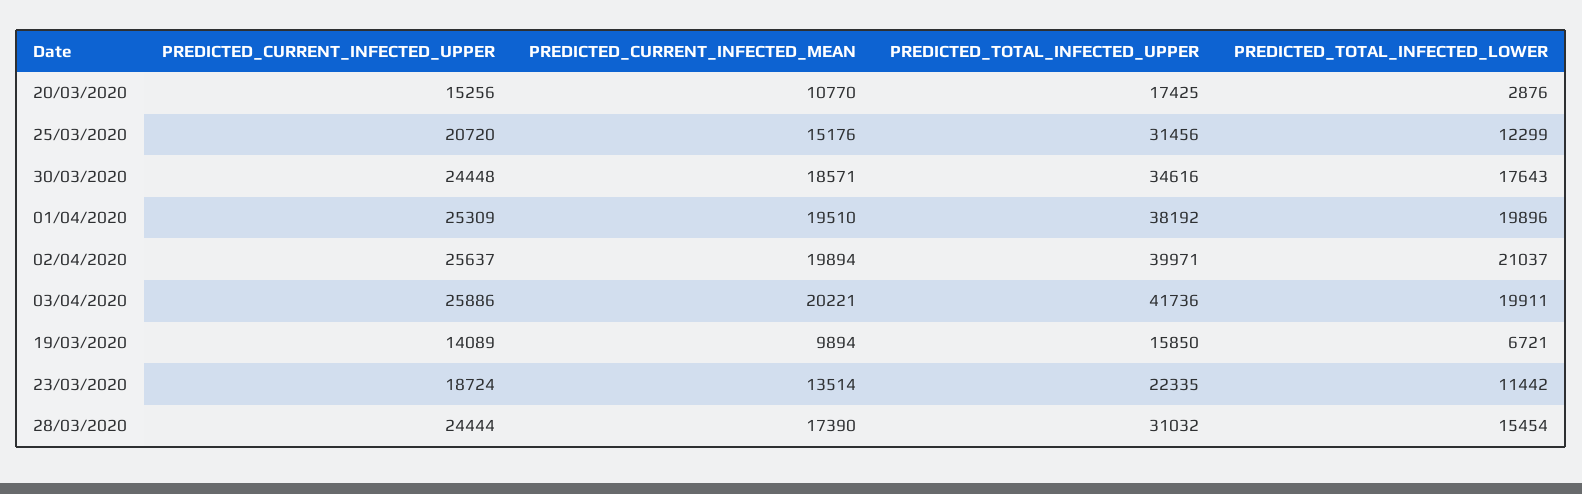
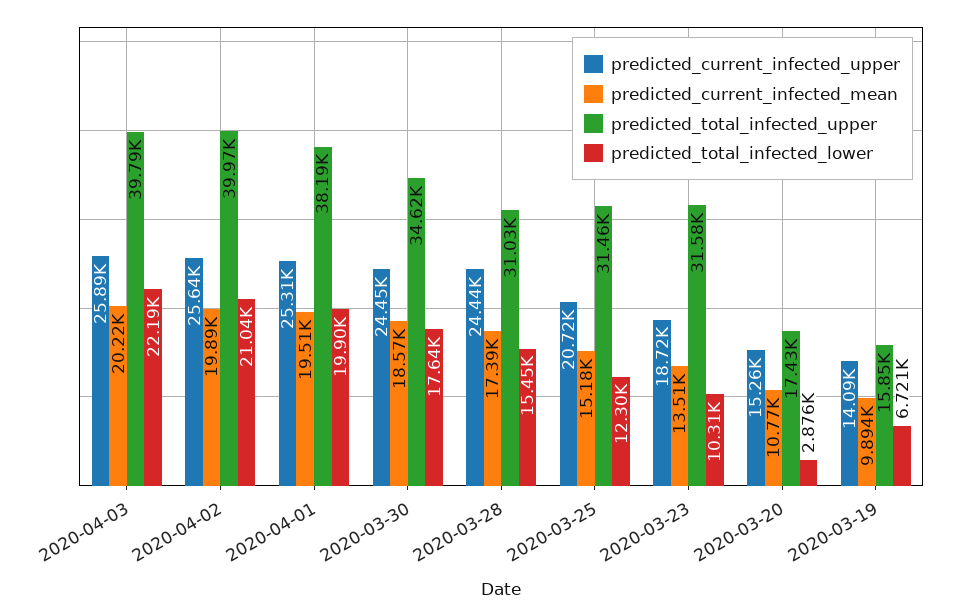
  {
    "PREDICTED_CURRENT_INFECTED_UPPER": {
      "20/03/2020": 15256,
      "25/03/2020": 20720,
      "30/03/2020": 24448,
      "01/04/2020": 25309,
      "02/04/2020": 25637,
      "03/04/2020": 25886,
      "19/03/2020": 14089,
      "23/03/2020": 18724,
      "28/03/2020": 24444
    },
    "PREDICTED_CURRENT_INFECTED_MEAN": {
      "20/03/2020": 10770,
      "25/03/2020": 15176,
      "30/03/2020": 18571,
      "01/04/2020": 19510,
      "02/04/2020": 19894,
      "03/04/2020": 20221,
      "19/03/2020": 9894,
      "23/03/2020": 13514,
      "28/03/2020": 17390
    },
    "PREDICTED_TOTAL_INFECTED_UPPER": {
      "20/03/2020": 17425,
      "25/03/2020": 31456,
      "30/03/2020": 34616,
      "01/04/2020": 38192,
      "02/04/2020": 39971,
-     "03/04/2020": 41736,
+     "03/04/2020": 39790,
      "19/03/2020": 15850,
-     "23/03/2020": 22335,
+     "23/03/2020": 31580,
      "28/03/2020": 31032
    },
    "PREDICTED_TOTAL_INFECTED_LOWER": {
      "20/03/2020": 2876,
      "25/03/2020": 12299,
      "30/03/2020": 17643,
      "01/04/2020": 19896,
      "02/04/2020": 21037,
-     "03/04/2020": 19911,
+     "03/04/2020": 22190,
      "19/03/2020": 6721,
-     "23/03/2020": 11442,
+     "23/03/2020": 10310,
      "28/03/2020": 15454
    }
  }

